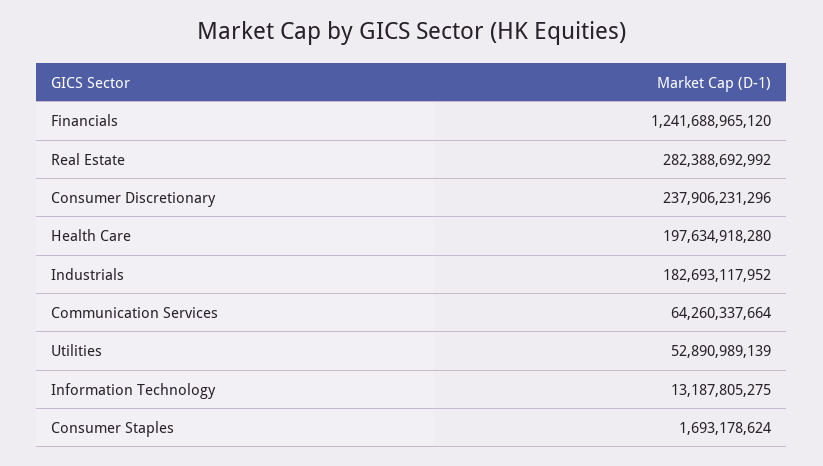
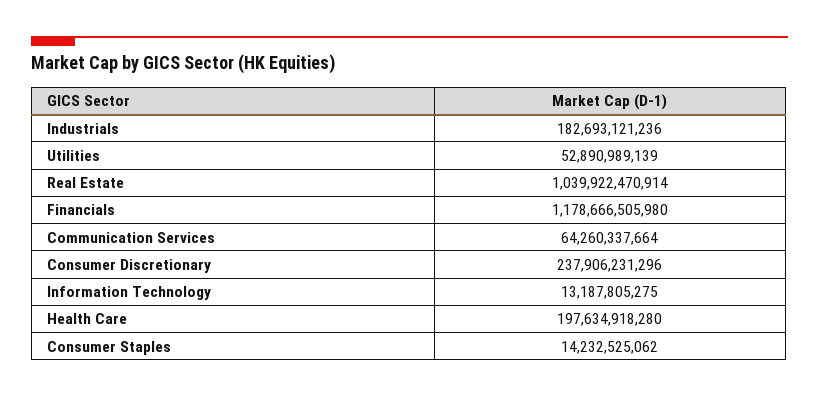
  {
-   "Financials": 1241688965120,
+   "Financials": 1178666505980,
-   "Real Estate": 282388692992,
+   "Real Estate": 1039922470914,
    "Consumer Discretionary": 237906231296,
    "Health Care": 197634918280,
-   "Industrials": 182693117952,
+   "Industrials": 182693121236,
    "Communication Services": 64260337664,
    "Utilities": 52890989139,
    "Information Technology": 13187805275,
-   "Consumer Staples": 1693178624
+   "Consumer Staples": 14232525062
  }

